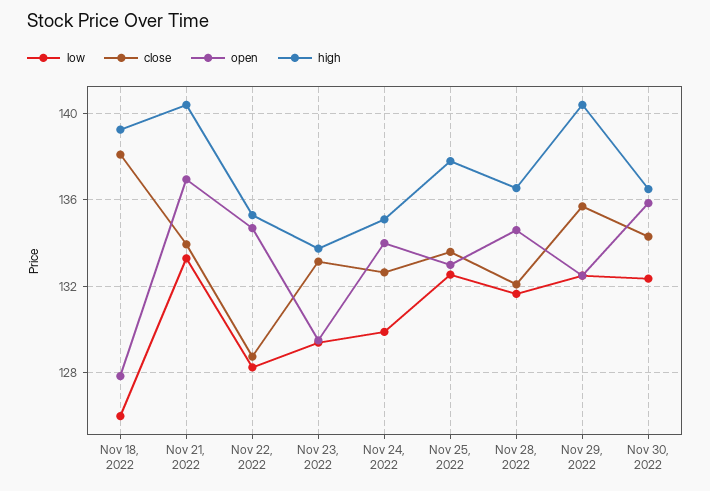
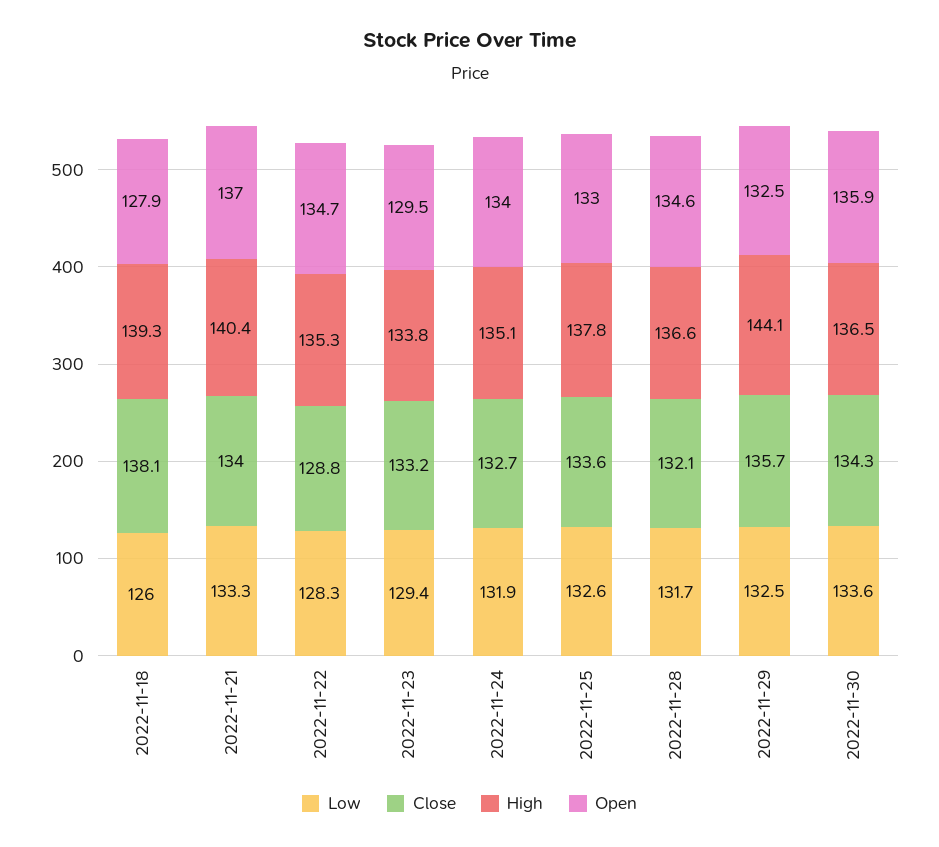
  {
    "low": {
      "Nov 18, 2022": 126,
      "Nov 21, 2022": 133.3,
      "Nov 22, 2022": 128.3,
      "Nov 23, 2022": 129.4,
-     "Nov 24, 2022": 130,
+     "Nov 24, 2022": 131.9,
      "Nov 25, 2022": 132.6,
      "Nov 28, 2022": 131.7,
      "Nov 29, 2022": 132.5,
-     "Nov 30, 2022": 132.5
+     "Nov 30, 2022": 133.6
    },
    "close": {
      "Nov 18, 2022": 138.1,
      "Nov 21, 2022": 134,
      "Nov 22, 2022": 128.8,
      "Nov 23, 2022": 133.2,
      "Nov 24, 2022": 132.7,
      "Nov 25, 2022": 133.6,
      "Nov 28, 2022": 132.1,
      "Nov 29, 2022": 135.7,
      "Nov 30, 2022": 134.3
    },
    "open": {
      "Nov 18, 2022": 127.9,
      "Nov 21, 2022": 137,
      "Nov 22, 2022": 134.7,
      "Nov 23, 2022": 129.5,
      "Nov 24, 2022": 134,
      "Nov 25, 2022": 133,
      "Nov 28, 2022": 134.6,
      "Nov 29, 2022": 132.5,
      "Nov 30, 2022": 135.9
    },
    "high": {
      "Nov 18, 2022": 139.3,
      "Nov 21, 2022": 140.4,
      "Nov 22, 2022": 135.3,
      "Nov 23, 2022": 133.8,
      "Nov 24, 2022": 135.1,
      "Nov 25, 2022": 137.8,
      "Nov 28, 2022": 136.6,
-     "Nov 29, 2022": 140.5,
+     "Nov 29, 2022": 144.1,
      "Nov 30, 2022": 136.5
    }
  }

